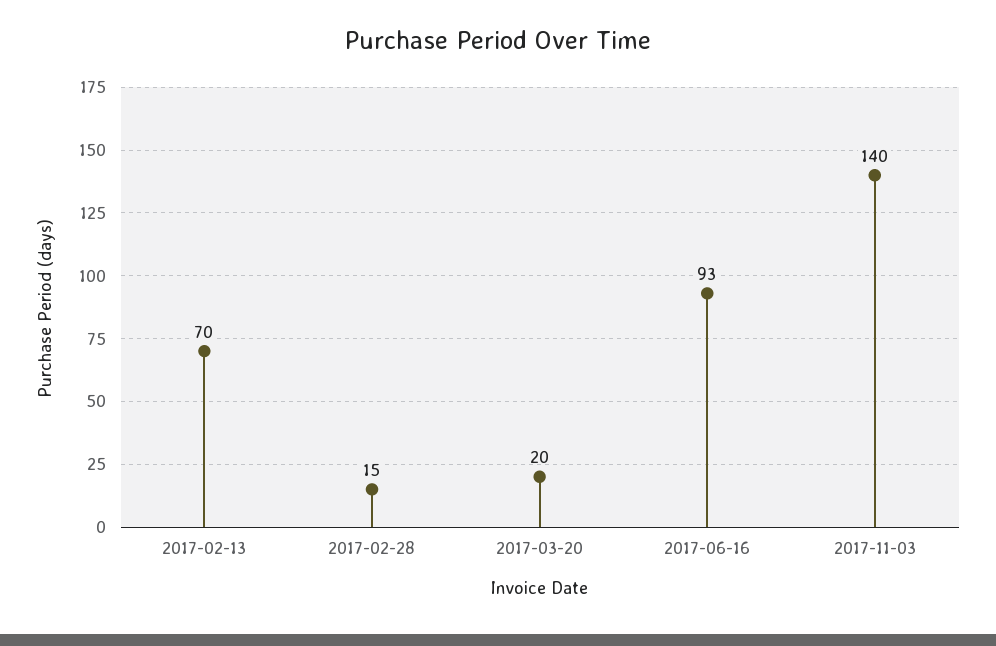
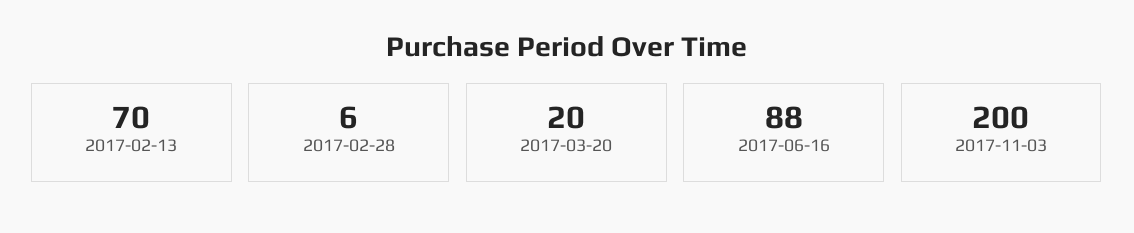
  {
    "2017-02-13": 70,
-   "2017-02-28": 15,
+   "2017-02-28": 6,
    "2017-03-20": 20,
-   "2017-06-16": 93,
+   "2017-06-16": 88,
-   "2017-11-03": 140
+   "2017-11-03": 200
  }

